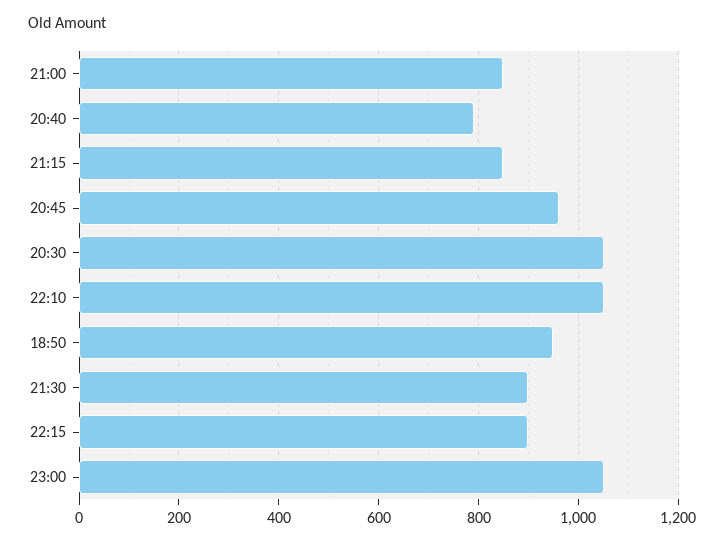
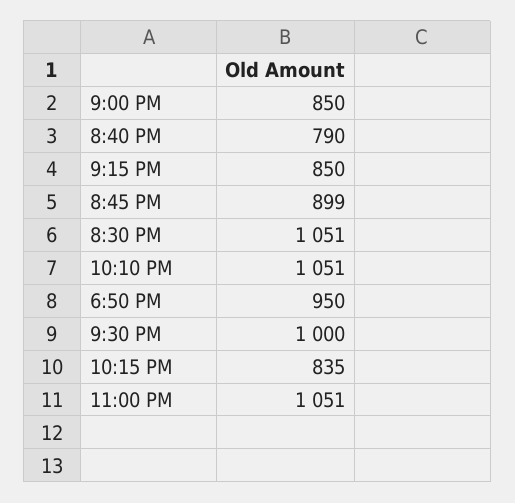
  {
    "21:00": 850,
    "20:40": 790,
    "21:15": 850,
-   "20:45": 960,
+   "20:45": 899,
    "20:30": 1051,
    "22:10": 1051,
    "18:50": 950,
-   "21:30": 900,
+   "21:30": 1000,
-   "22:15": 900,
+   "22:15": 835,
    "23:00": 1051
  }

